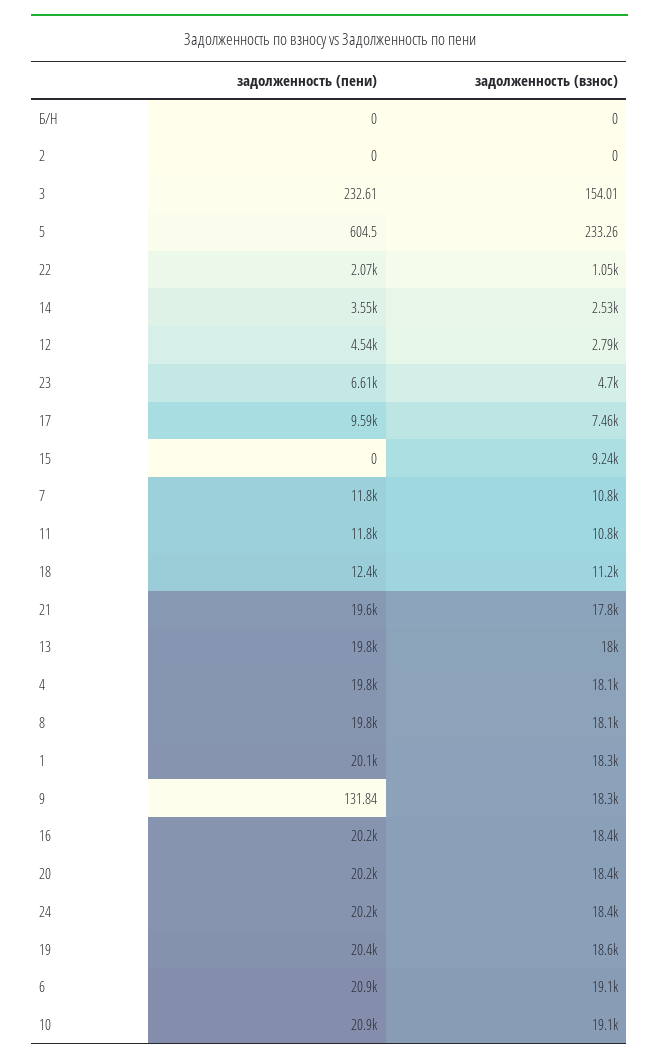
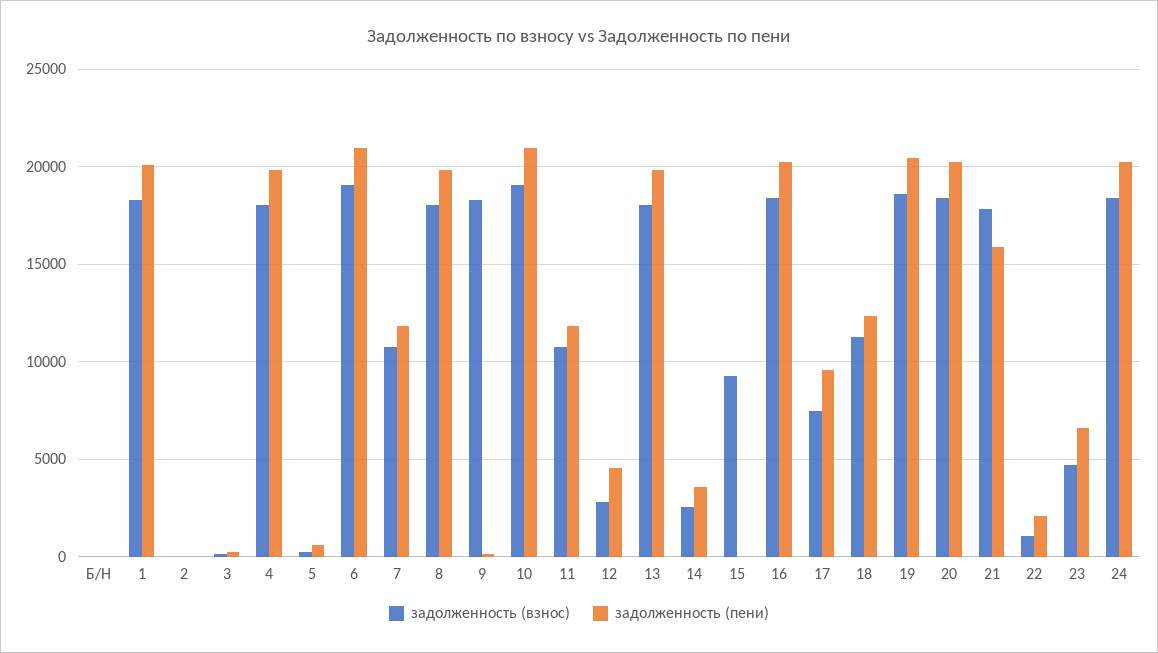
  {
    "задолженность (пени)": {
      "Б/Н": 0,
      "2": 0,
      "3": 232.61,
      "5": 604.5,
      "22": 2070,
      "14": 3550,
      "12": 4540,
      "23": 6610,
      "17": 9590,
      "15": 0,
      "7": 11800,
      "11": 11800,
      "18": 12400,
-     "21": 19600,
+     "21": 16000,
      "13": 19800,
      "4": 19800,
      "8": 19800,
      "1": 20100,
      "9": 131.84,
      "16": 20200,
      "20": 20200,
      "24": 20200,
      "19": 20400,
      "6": 20900,
      "10": 20900
    },
    "задолженность (взнос)": {
      "Б/Н": 0,
      "2": 0,
      "3": 154.01,
      "5": 233.26,
      "22": 1050,
      "14": 2530,
      "12": 2790,
      "23": 4700,
      "17": 7460,
      "15": 9240,
      "7": 10800,
      "11": 10800,
      "18": 11200,
      "21": 17800,
      "13": 18000,
      "4": 18100,
      "8": 18100,
      "1": 18300,
      "9": 18300,
      "16": 18400,
      "20": 18400,
      "24": 18400,
      "19": 18600,
      "6": 19100,
      "10": 19100
    }
  }

